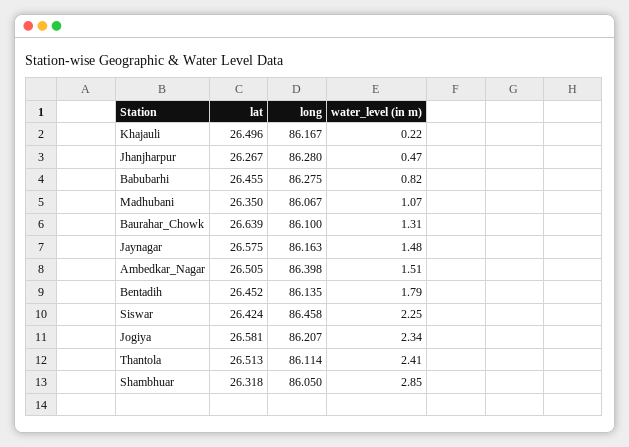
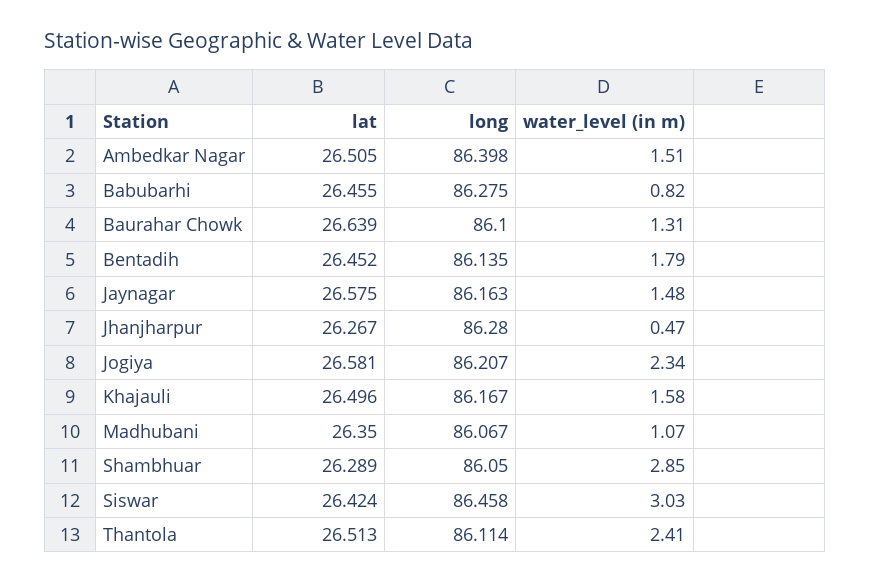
  {
    "lat": {
      "Khajauli": 26.496,
      "Jhanjharpur": 26.267,
      "Babubarhi": 26.455,
      "Madhubani": 26.35,
      "Baurahar_Chowk": 26.639,
      "Jaynagar": 26.575,
      "Ambedkar_Nagar": 26.505,
      "Bentadih": 26.452,
      "Siswar": 26.424,
      "Jogiya": 26.581,
      "Thantola": 26.513,
-     "Shambhuar": 26.318
+     "Shambhuar": 26.289
    },
    "long": {
      "Khajauli": 86.167,
      "Jhanjharpur": 86.28,
      "Babubarhi": 86.275,
      "Madhubani": 86.067,
      "Baurahar_Chowk": 86.1,
      "Jaynagar": 86.163,
      "Ambedkar_Nagar": 86.398,
      "Bentadih": 86.135,
      "Siswar": 86.458,
      "Jogiya": 86.207,
      "Thantola": 86.114,
      "Shambhuar": 86.05
    },
    "water_level (in m)": {
-     "Khajauli": 0.22,
+     "Khajauli": 1.58,
      "Jhanjharpur": 0.47,
      "Babubarhi": 0.82,
      "Madhubani": 1.07,
      "Baurahar_Chowk": 1.31,
      "Jaynagar": 1.48,
      "Ambedkar_Nagar": 1.51,
      "Bentadih": 1.79,
-     "Siswar": 2.25,
+     "Siswar": 3.03,
      "Jogiya": 2.34,
      "Thantola": 2.41,
      "Shambhuar": 2.85
    }
  }

